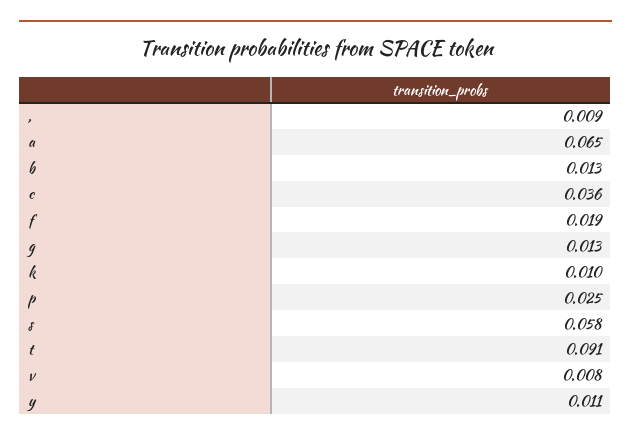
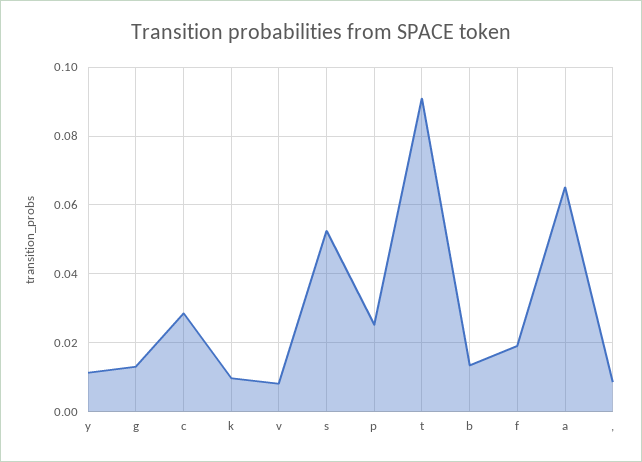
  {
    ",": 0.009,
    "a": 0.065,
    "b": 0.013,
-   "c": 0.036,
+   "c": 0.028,
    "f": 0.019,
    "g": 0.013,
    "k": 0.01,
    "p": 0.025,
-   "s": 0.058,
+   "s": 0.052,
    "t": 0.091,
    "v": 0.008,
    "y": 0.011
  }

